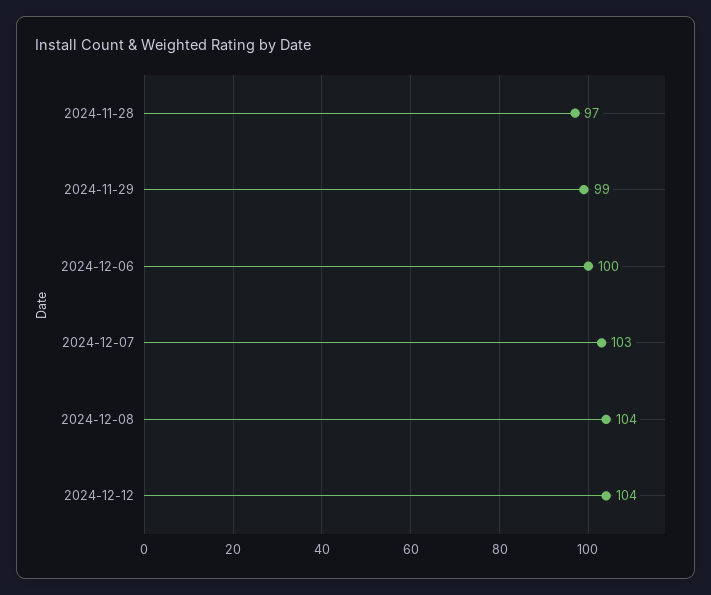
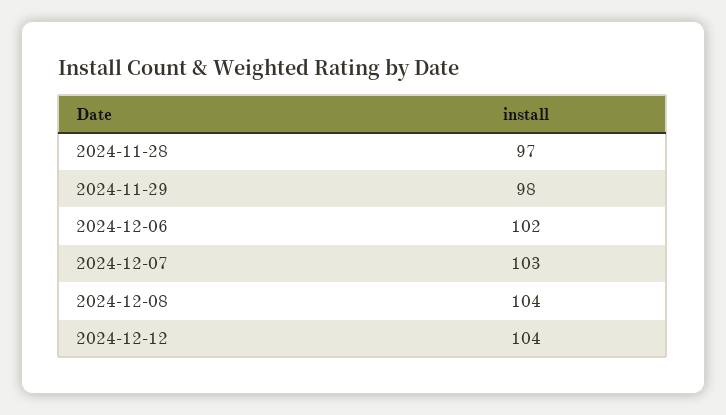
  {
    "2024-11-28": 97,
-   "2024-11-29": 99,
+   "2024-11-29": 98,
-   "2024-12-06": 100,
+   "2024-12-06": 102,
    "2024-12-07": 103,
    "2024-12-08": 104,
    "2024-12-12": 104
  }

